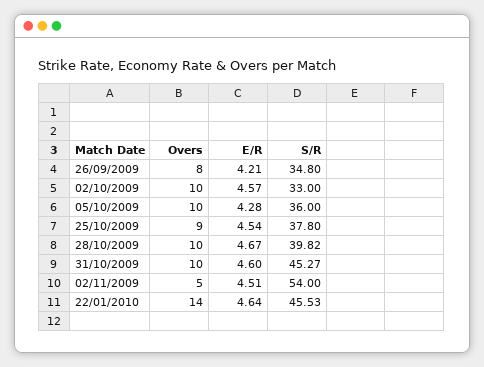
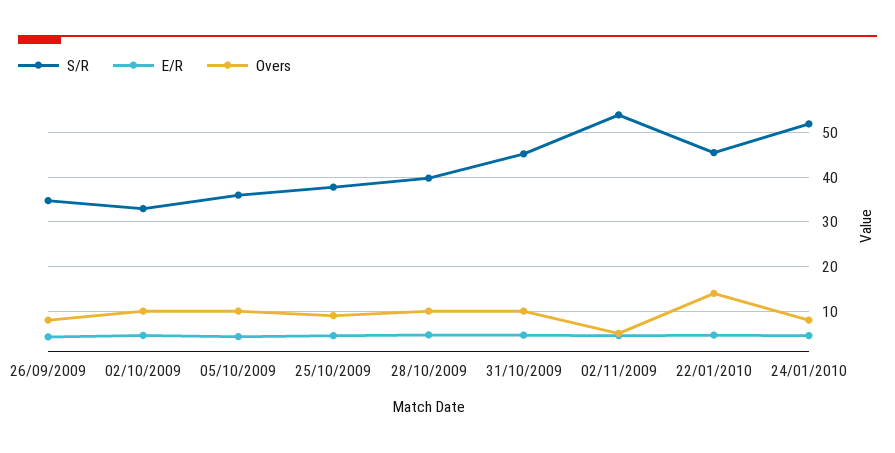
  {
    "Overs": {
      "26/09/2009": 8,
      "02/10/2009": 10,
      "05/10/2009": 10,
      "25/10/2009": 9,
      "28/10/2009": 10,
      "31/10/2009": 10,
      "02/11/2009": 5,
-     "22/01/2010": 14
+     "22/01/2010": 14,
+     "24/01/2010": 8
    },
    "E/R": {
      "26/09/2009": 4.21,
      "02/10/2009": 4.57,
      "05/10/2009": 4.28,
      "25/10/2009": 4.54,
      "28/10/2009": 4.67,
      "31/10/2009": 4.6,
      "02/11/2009": 4.51,
-     "22/01/2010": 4.64
+     "22/01/2010": 4.64,
+     "24/01/2010": 4
    },
    "S/R": {
      "26/09/2009": 34.8,
      "02/10/2009": 33,
      "05/10/2009": 36,
      "25/10/2009": 37.8,
      "28/10/2009": 39.82,
      "31/10/2009": 45.27,
      "02/11/2009": 54,
-     "22/01/2010": 45.53
+     "22/01/2010": 45.53,
+     "24/01/2010": 52
    }
  }

